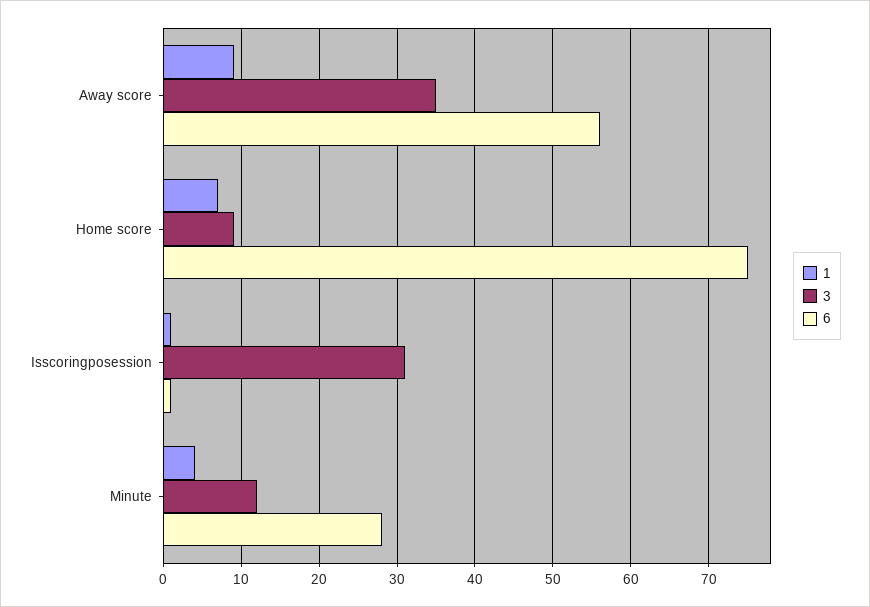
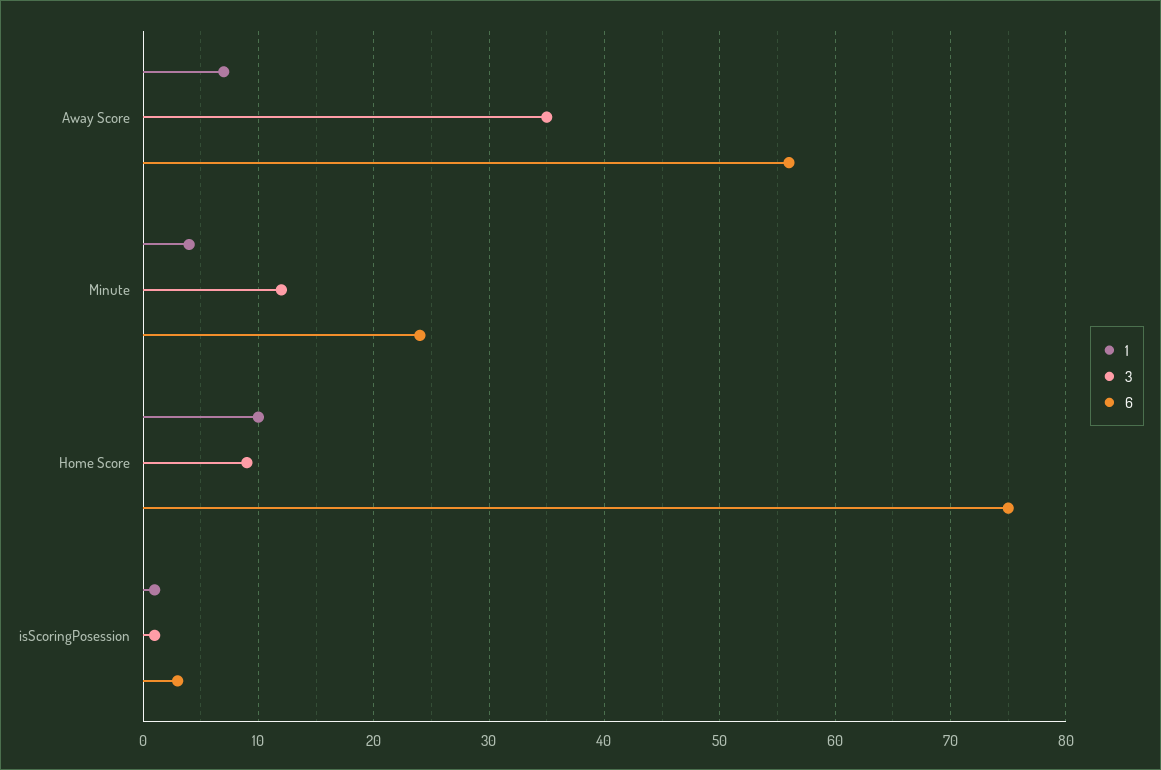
  {
    "1": {
-     "Away score": 9,
+     "Away score": 7,
-     "Home score": 7,
+     "Home score": 10,
      "Isscoringposession": 1,
      "Minute": 4
    },
    "3": {
      "Away score": 35,
      "Home score": 9,
-     "Isscoringposession": 31,
+     "Isscoringposession": 1,
      "Minute": 12
    },
    "6": {
      "Away score": 56,
      "Home score": 75,
-     "Isscoringposession": 1,
+     "Isscoringposession": 3,
-     "Minute": 28
+     "Minute": 24
    }
  }

